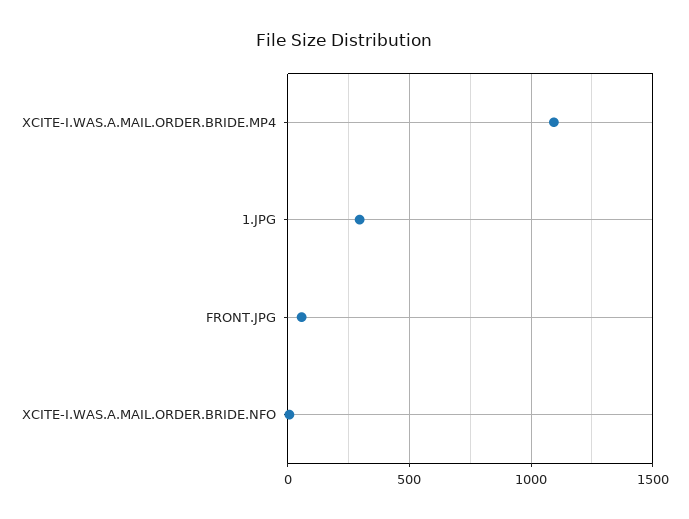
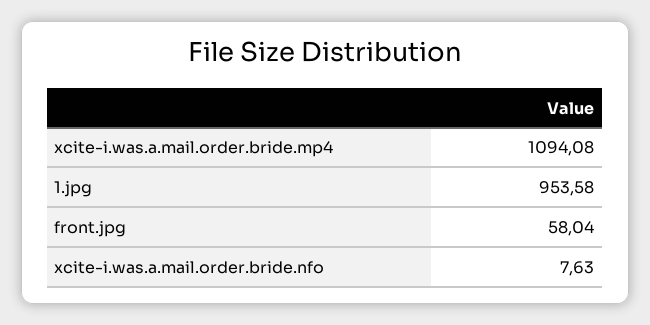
  {
    "XCITE-I.WAS.A.MAIL.ORDER.BRIDE.MP4": 1094.08,
-   "1.JPG": 300,
+   "1.JPG": 953.58,
    "FRONT.JPG": 58.04,
    "XCITE-I.WAS.A.MAIL.ORDER.BRIDE.NFO": 7.63
  }

